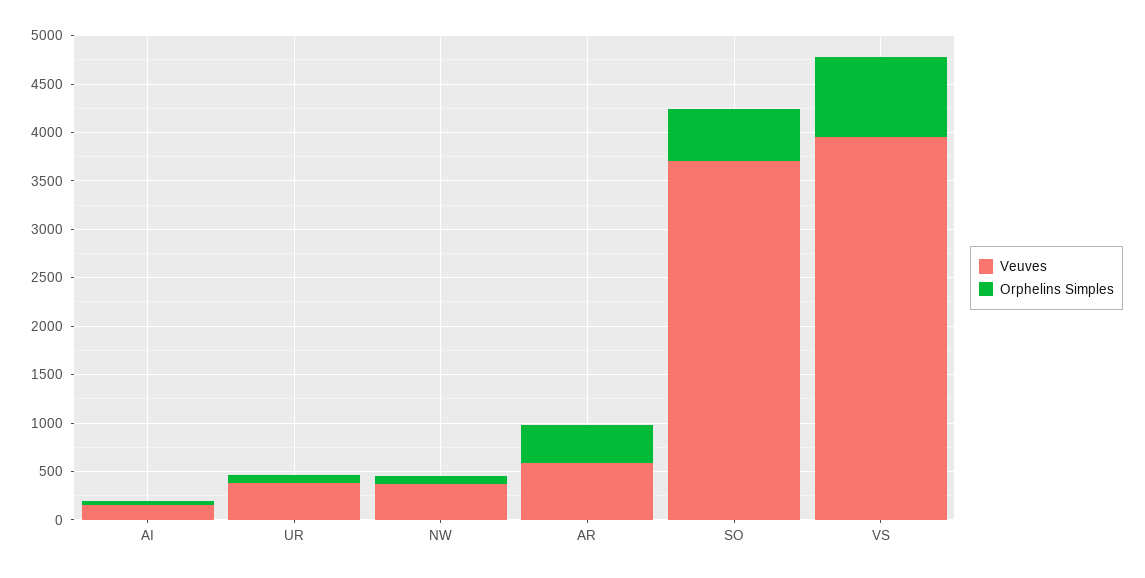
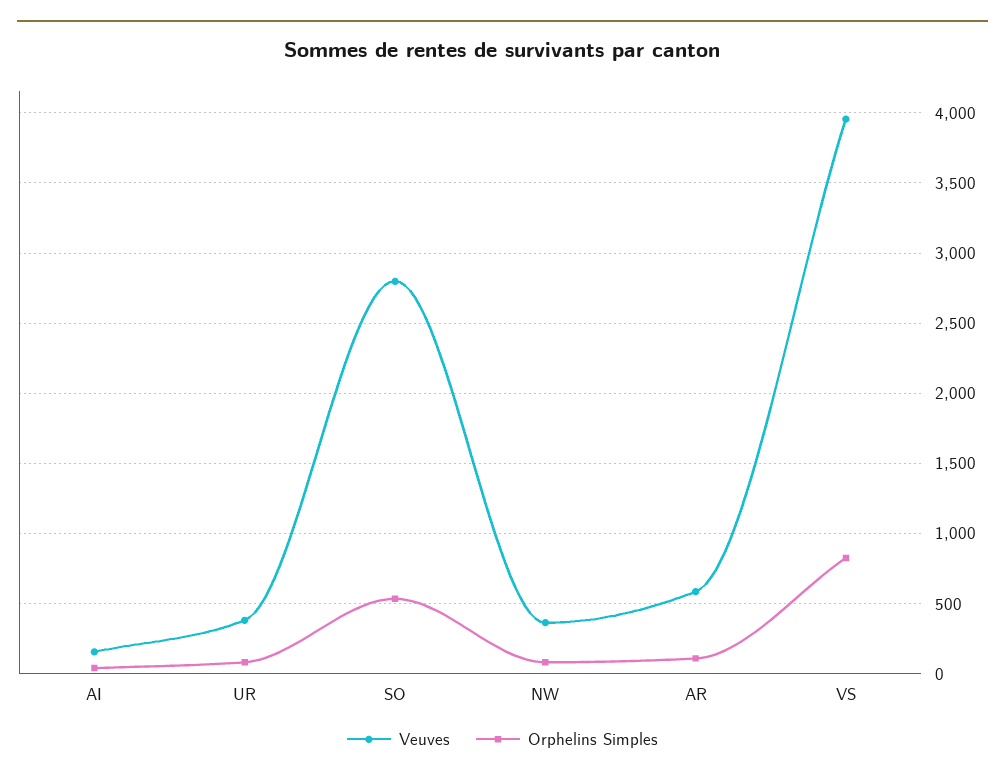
  {
    "Veuves": {
      "AI": 150,
      "UR": 400,
      "NW": 350,
      "AR": 600,
-     "SO": 3700,
+     "SO": 2800,
      "VS": 3950
    },
    "Orphelins Simples": {
      "AI": 50,
      "UR": 100,
      "NW": 100,
-     "AR": 400,
+     "AR": 100,
      "SO": 550,
      "VS": 850
    }
  }

